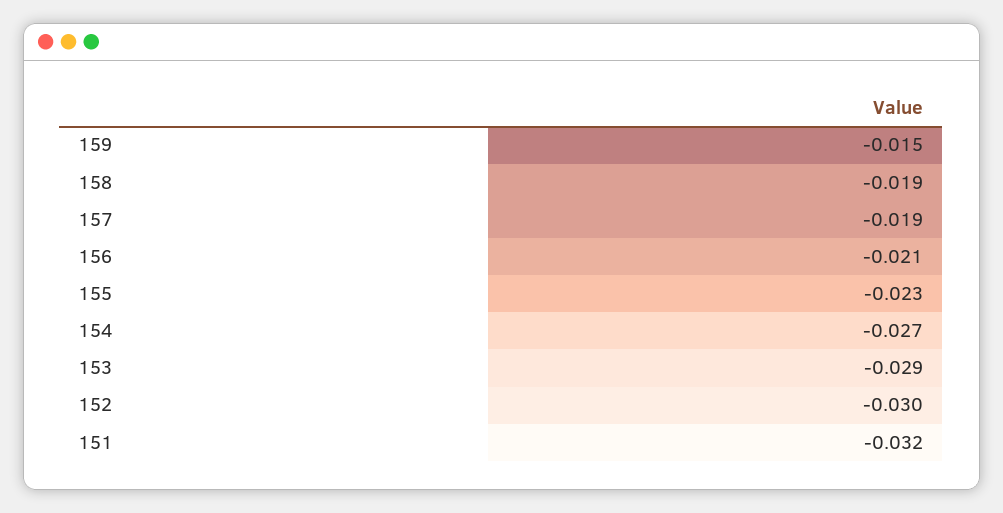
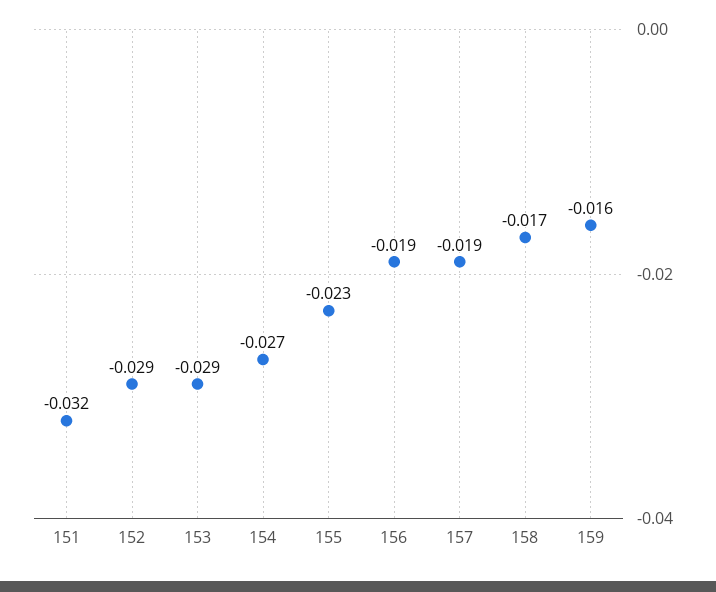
  {
-   "159": -0.015,
+   "159": -0.016,
-   "158": -0.019,
+   "158": -0.017,
    "157": -0.019,
-   "156": -0.021,
+   "156": -0.019,
    "155": -0.023,
    "154": -0.027,
    "153": -0.029,
-   "152": -0.03,
+   "152": -0.029,
    "151": -0.032
  }

